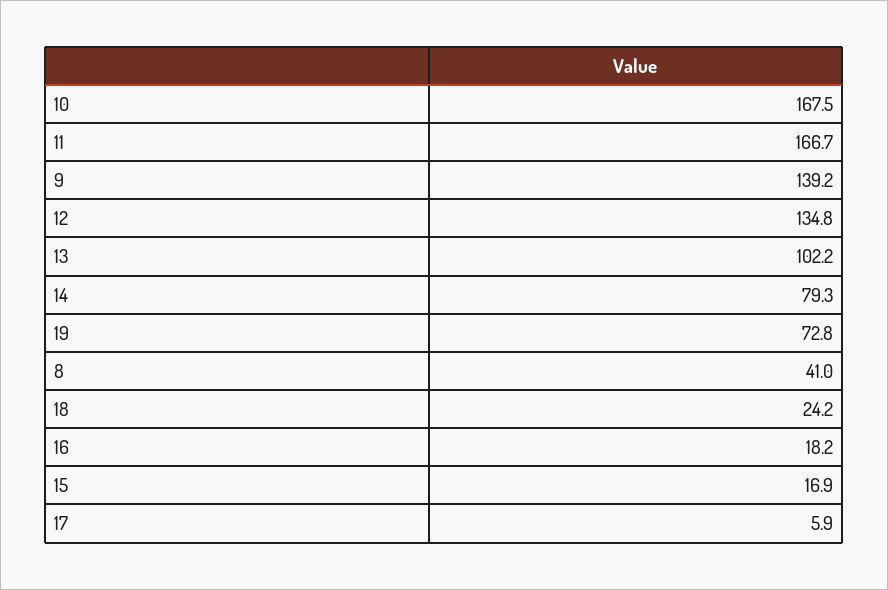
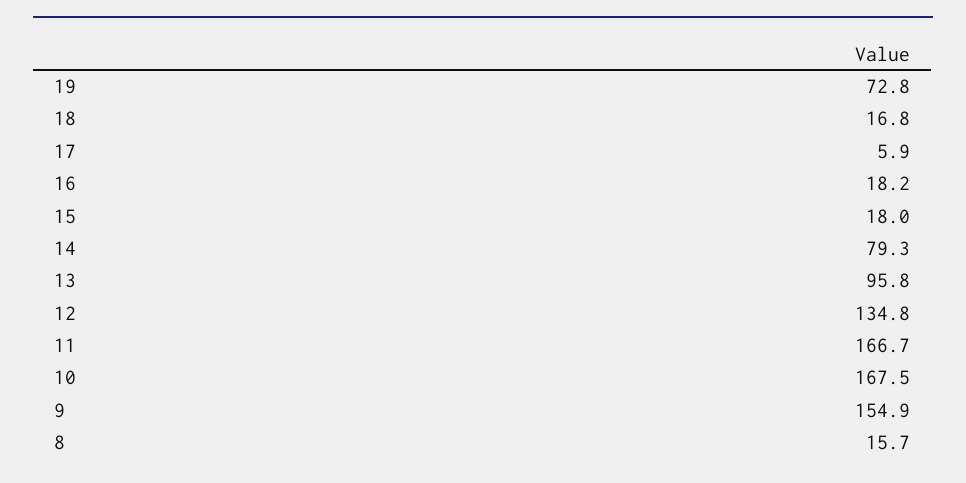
  {
    "10": 167.5,
    "11": 166.7,
-   "9": 139.2,
+   "9": 154.9,
    "12": 134.8,
-   "13": 102.2,
+   "13": 95.8,
    "14": 79.3,
    "19": 72.8,
-   "8": 41,
+   "8": 15.7,
-   "18": 24.2,
+   "18": 16.8,
    "16": 18.2,
-   "15": 16.9,
+   "15": 18,
    "17": 5.9
  }

